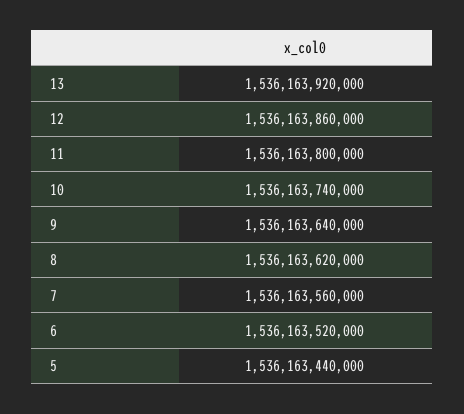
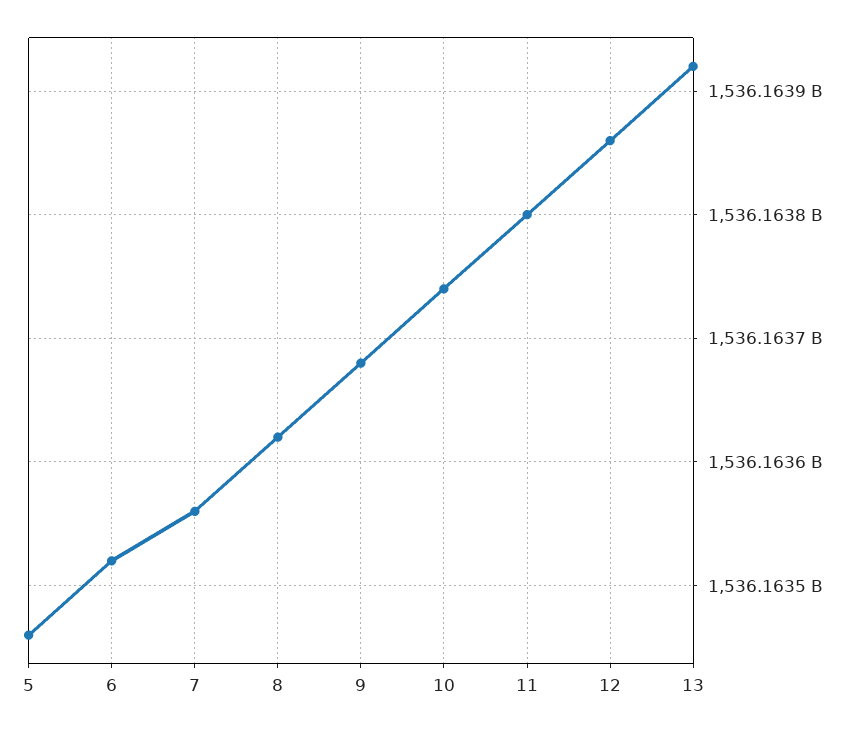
  {
    "13": 1536163920000,
    "12": 1536163860000,
    "11": 1536163800000,
    "10": 1536163740000,
-   "9": 1536163640000,
+   "9": 1536163680000,
    "8": 1536163620000,
    "7": 1536163560000,
    "6": 1536163520000,
-   "5": 1536163440000
+   "5": 1536163460000
  }

